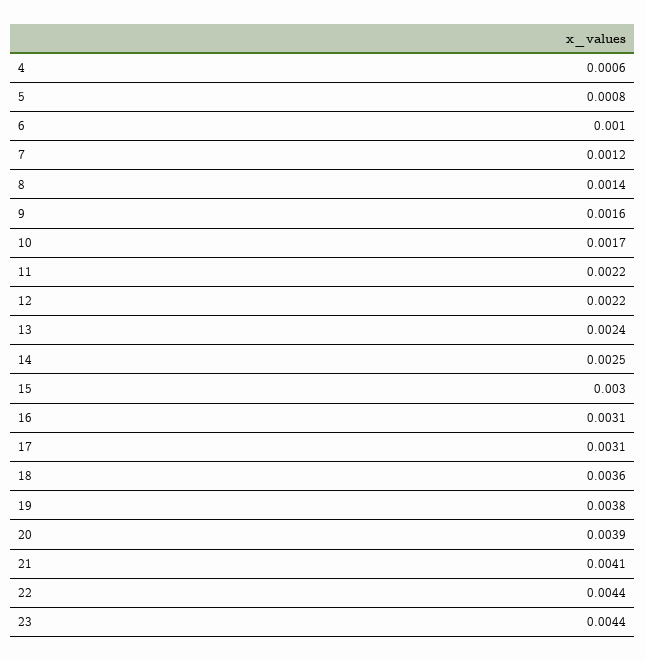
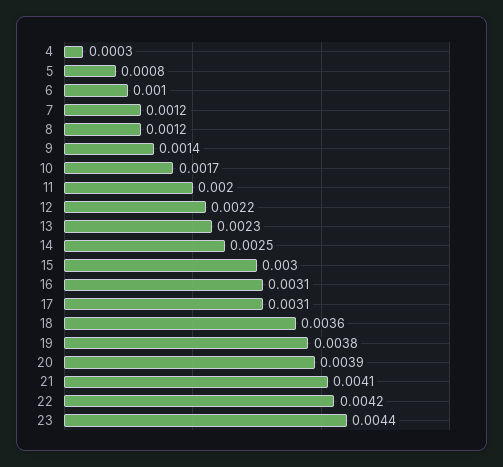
  {
-   "4": 0.0006,
+   "4": 0.0003,
    "5": 0.0008,
    "6": 0.001,
    "7": 0.0012,
-   "8": 0.0014,
+   "8": 0.0012,
-   "9": 0.0016,
+   "9": 0.0014,
    "10": 0.0017,
-   "11": 0.0022,
+   "11": 0.002,
    "12": 0.0022,
-   "13": 0.0024,
+   "13": 0.0023,
    "14": 0.0025,
    "15": 0.003,
    "16": 0.0031,
    "17": 0.0031,
    "18": 0.0036,
    "19": 0.0038,
    "20": 0.0039,
    "21": 0.0041,
-   "22": 0.0044,
+   "22": 0.0042,
    "23": 0.0044
  }

